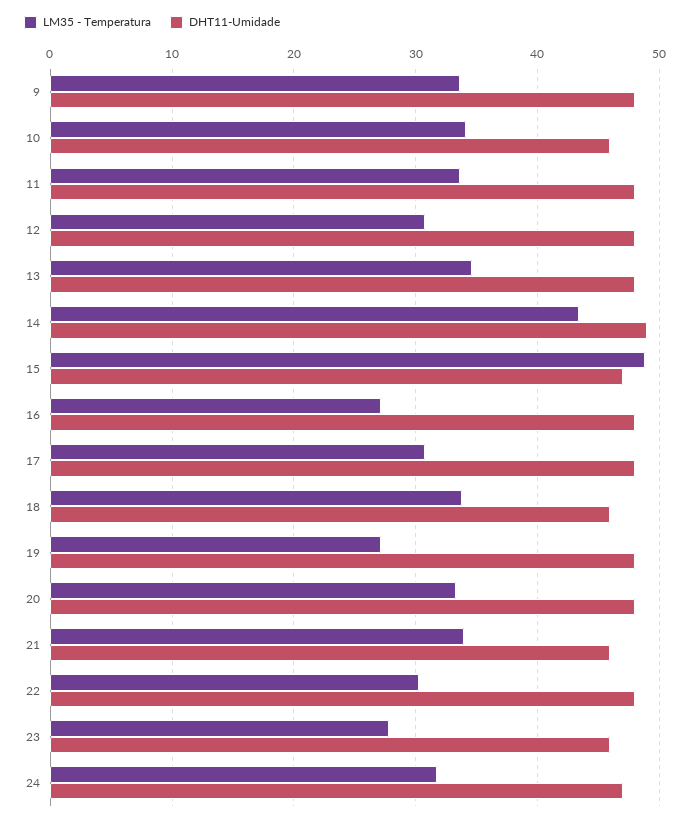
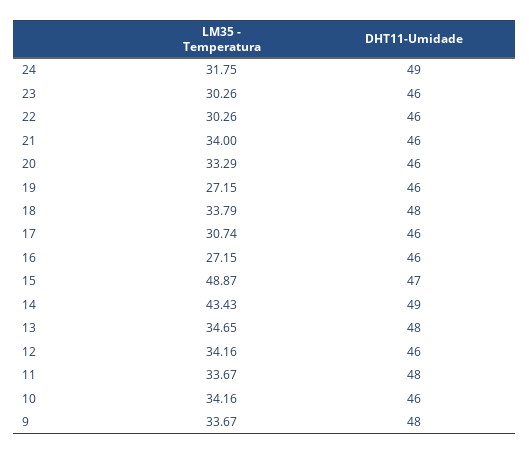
  {
    "LM35 - Temperatura": {
      "9": 33.67,
      "10": 34.16,
      "11": 33.67,
-     "12": 31,
+     "12": 34.16,
      "13": 34.65,
      "14": 43.43,
      "15": 48.87,
      "16": 27.15,
      "17": 30.74,
      "18": 33.79,
      "19": 27.15,
      "20": 33.29,
      "21": 34,
      "22": 30.26,
-     "23": 28,
+     "23": 30.26,
      "24": 31.75
    },
    "DHT11-Umidade": {
      "9": 48,
      "10": 46,
      "11": 48,
-     "12": 48,
+     "12": 46,
      "13": 48,
      "14": 49,
      "15": 47,
-     "16": 48,
+     "16": 46,
-     "17": 48,
+     "17": 46,
-     "18": 46,
+     "18": 48,
-     "19": 48,
+     "19": 46,
-     "20": 48,
+     "20": 46,
      "21": 46,
-     "22": 48,
+     "22": 46,
      "23": 46,
-     "24": 47
+     "24": 49
    }
  }

